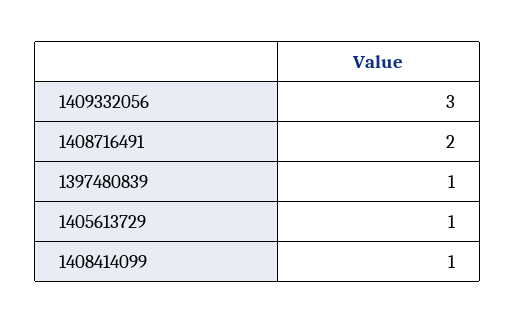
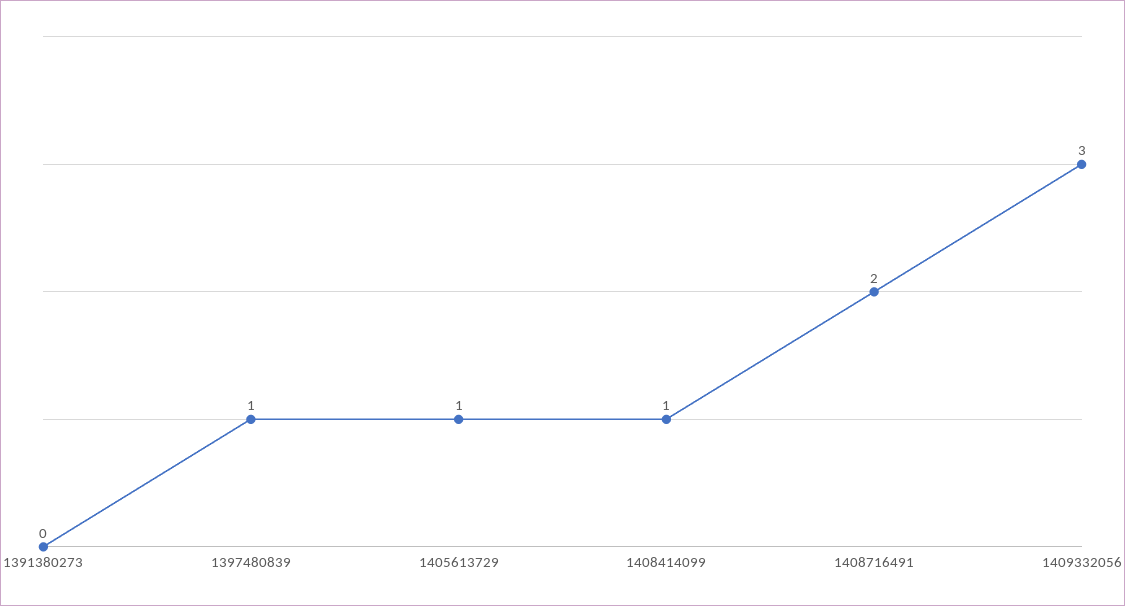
  {
    "1409332056": 3,
    "1408716491": 2,
    "1397480839": 1,
    "1405613729": 1,
-   "1408414099": 1
+   "1408414099": 1,
+   "1391380273": 0
  }

